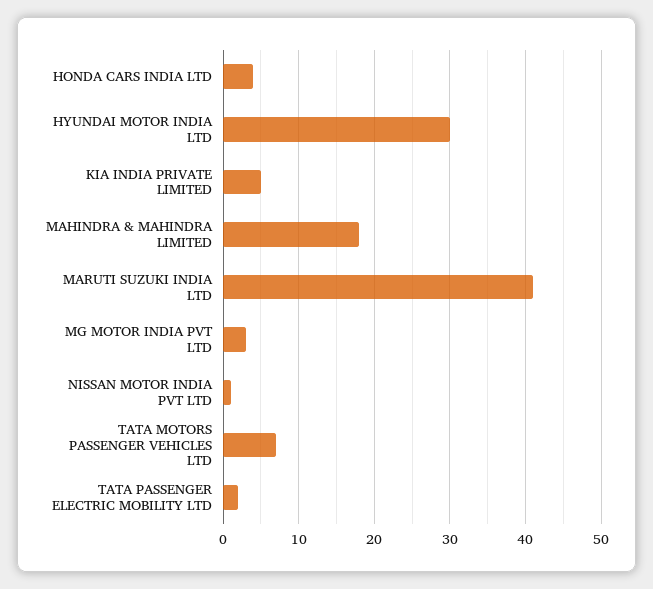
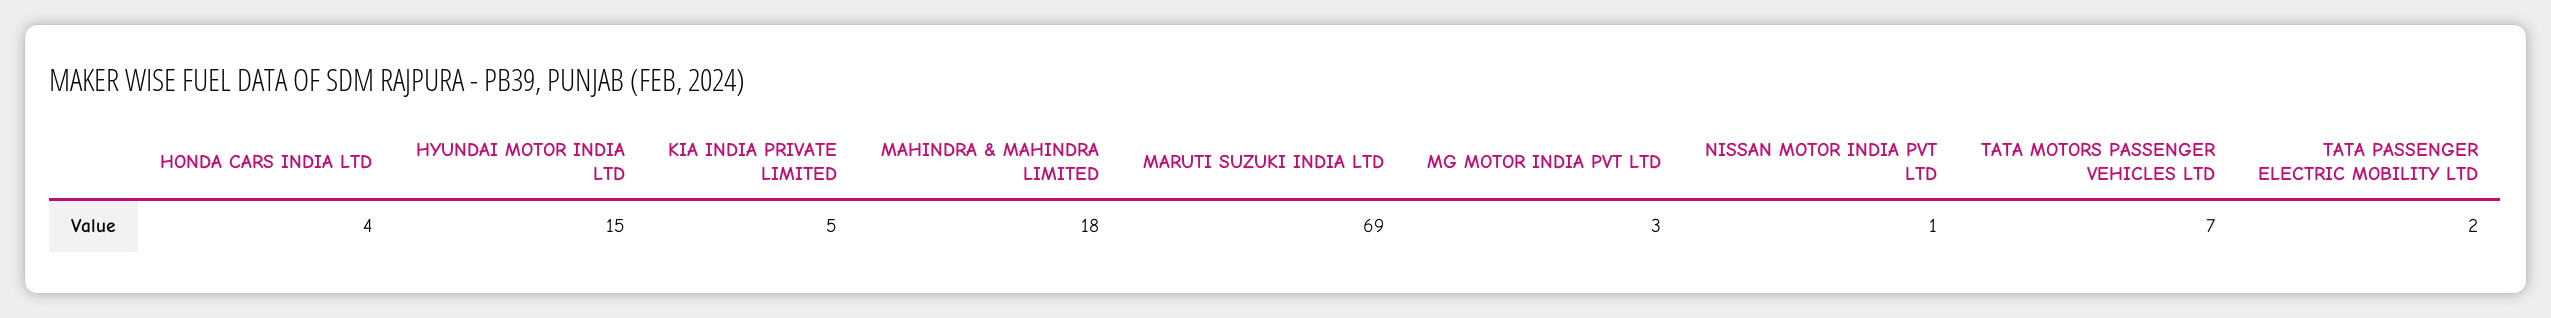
  {
    "HONDA CARS INDIA LTD": 4,
-   "HYUNDAI MOTOR INDIA LTD": 30,
+   "HYUNDAI MOTOR INDIA LTD": 15,
    "KIA INDIA PRIVATE LIMITED": 5,
    "MAHINDRA & MAHINDRA LIMITED": 18,
-   "MARUTI SUZUKI INDIA LTD": 41,
+   "MARUTI SUZUKI INDIA LTD": 69,
    "MG MOTOR INDIA PVT LTD": 3,
    "NISSAN MOTOR INDIA PVT LTD": 1,
    "TATA MOTORS PASSENGER VEHICLES LTD": 7,
    "TATA PASSENGER ELECTRIC MOBILITY LTD": 2
  }

